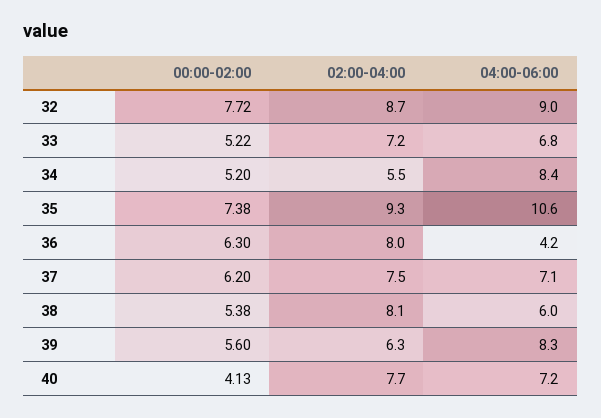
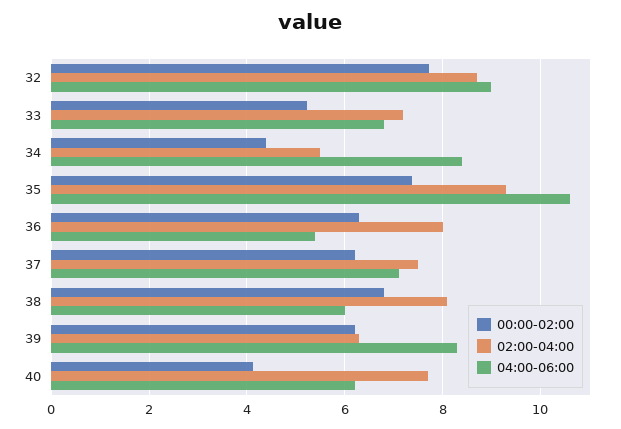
  {
    "00:00-02:00": {
      "32": 7.72,
      "33": 5.22,
-     "34": 5.2,
+     "34": 4.4,
      "35": 7.38,
      "36": 6.3,
      "37": 6.2,
-     "38": 5.38,
+     "38": 6.8,
-     "39": 5.6,
+     "39": 6.2,
      "40": 4.13
    },
    "02:00-04:00": {
      "32": 8.7,
      "33": 7.2,
      "34": 5.5,
      "35": 9.3,
      "36": 8,
      "37": 7.5,
      "38": 8.1,
      "39": 6.3,
      "40": 7.7
    },
    "04:00-06:00": {
      "32": 9,
      "33": 6.8,
      "34": 8.4,
      "35": 10.6,
-     "36": 4.2,
+     "36": 5.4,
      "37": 7.1,
      "38": 6,
      "39": 8.3,
-     "40": 7.2
+     "40": 6.2
    }
  }

